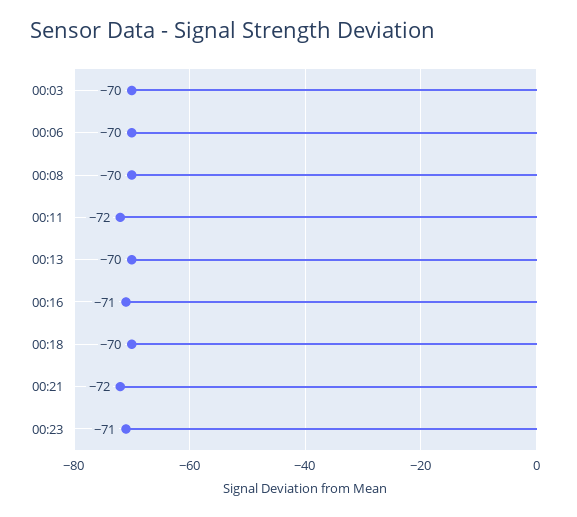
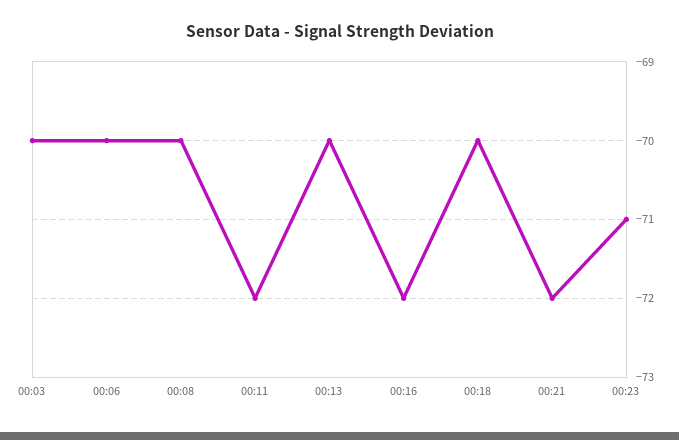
  {
    "00:03": -70,
    "00:06": -70,
    "00:08": -70,
    "00:11": -72,
    "00:13": -70,
-   "00:16": -71,
+   "00:16": -72,
    "00:18": -70,
    "00:21": -72,
    "00:23": -71
  }

